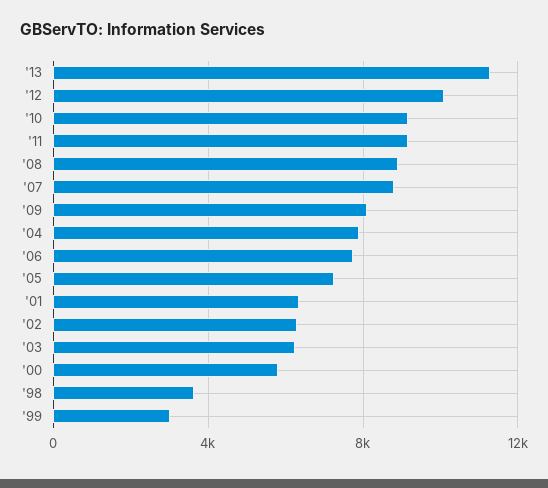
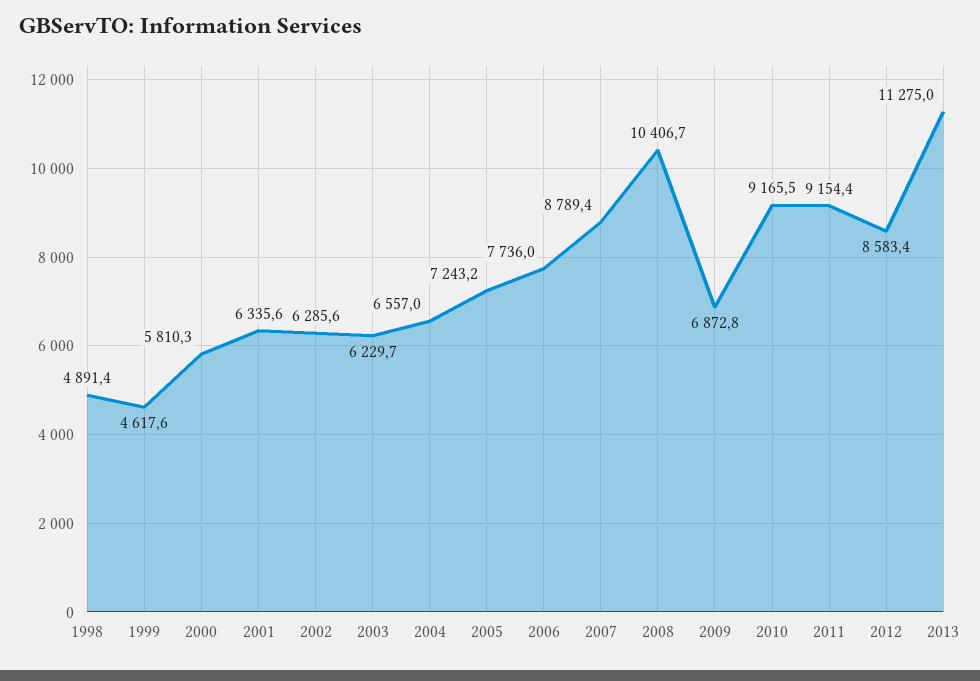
  {
    "'13": 11275,
-   "'12": 10000,
+   "'12": 8583.4,
    "'10": 9165.5,
    "'11": 9154.4,
-   "'08": 9000,
+   "'08": 10406.7,
    "'07": 8789.4,
-   "'09": 8000,
+   "'09": 6872.8,
-   "'04": 8000,
+   "'04": 6557,
    "'06": 7736,
    "'05": 7243.2,
    "'01": 6335.6,
    "'02": 6285.6,
    "'03": 6229.7,
    "'00": 5810.3,
-   "'98": 3500,
+   "'98": 4891.4,
-   "'99": 3000
+   "'99": 4617.6
  }

